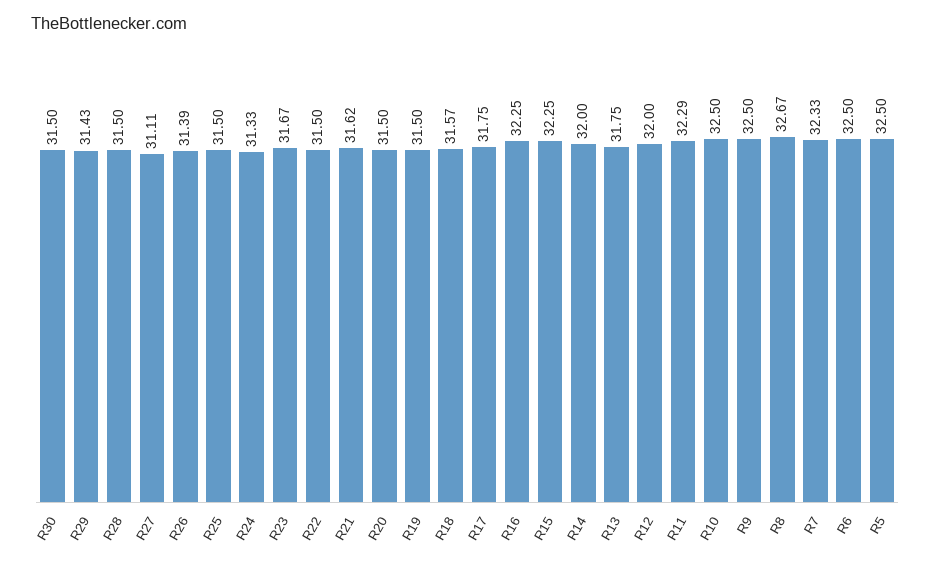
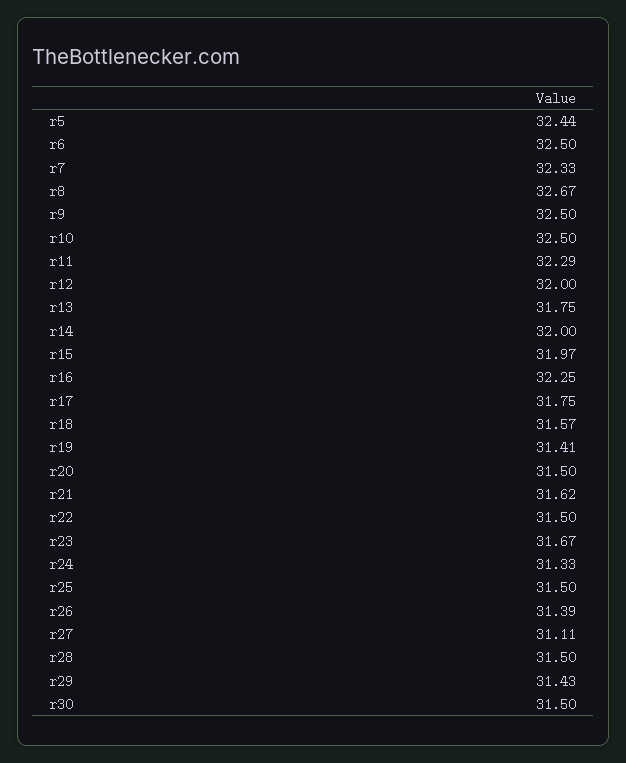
  {
    "R30": 31.5,
    "R29": 31.43,
    "R28": 31.5,
    "R27": 31.11,
    "R26": 31.39,
    "R25": 31.5,
    "R24": 31.33,
    "R23": 31.67,
    "R22": 31.5,
    "R21": 31.62,
    "R20": 31.5,
-   "R19": 31.5,
+   "R19": 31.41,
    "R18": 31.57,
    "R17": 31.75,
    "R16": 32.25,
-   "R15": 32.25,
+   "R15": 31.97,
    "R14": 32,
    "R13": 31.75,
    "R12": 32,
    "R11": 32.29,
    "R10": 32.5,
    "R9": 32.5,
    "R8": 32.67,
    "R7": 32.33,
    "R6": 32.5,
-   "R5": 32.5
+   "R5": 32.44
  }

